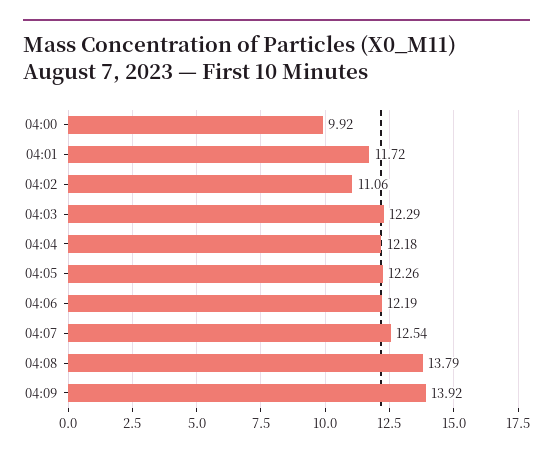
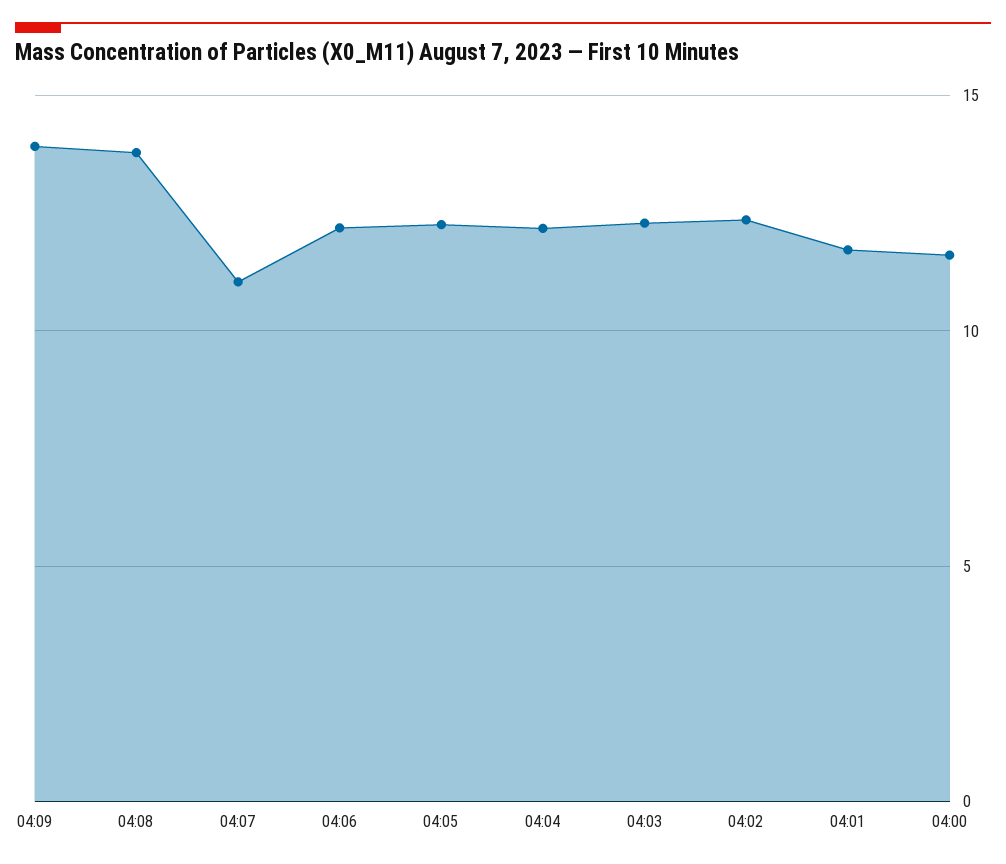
  {
-   "04:00": 9.92,
+   "04:00": 11.5,
    "04:01": 11.72,
-   "04:02": 11.06,
+   "04:02": 12.5,
    "04:03": 12.29,
    "04:04": 12.18,
    "04:05": 12.26,
    "04:06": 12.19,
-   "04:07": 12.54,
+   "04:07": 11,
    "04:08": 13.79,
    "04:09": 13.92
  }

